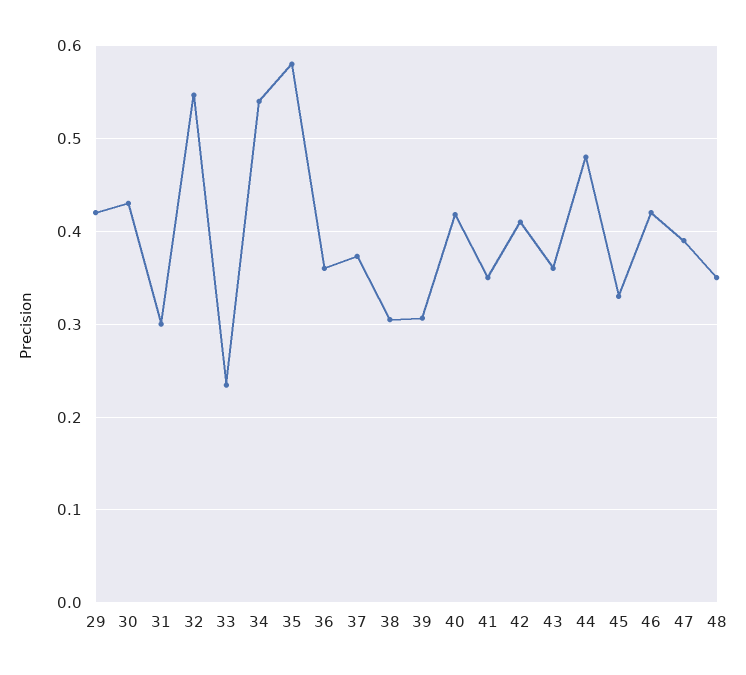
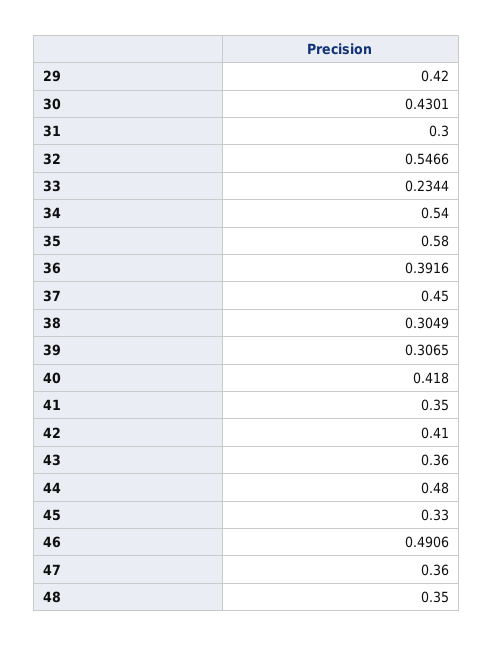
  {
    "29": 0.42,
    "30": 0.4301,
    "31": 0.3,
    "32": 0.5466,
    "33": 0.2344,
    "34": 0.54,
    "35": 0.58,
-   "36": 0.36,
+   "36": 0.3916,
-   "37": 0.37,
+   "37": 0.45,
    "38": 0.3049,
    "39": 0.3065,
    "40": 0.418,
    "41": 0.35,
    "42": 0.41,
    "43": 0.36,
    "44": 0.48,
    "45": 0.33,
-   "46": 0.42,
+   "46": 0.4906,
-   "47": 0.39,
+   "47": 0.36,
    "48": 0.35
  }

